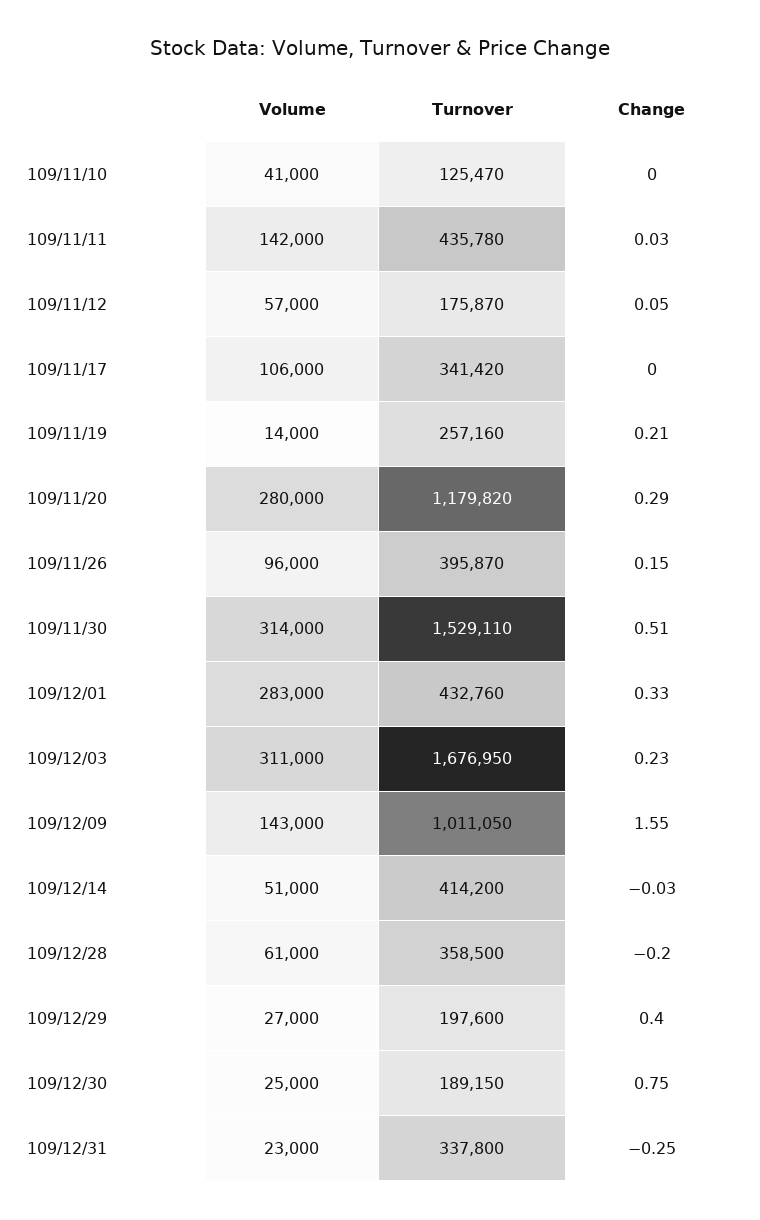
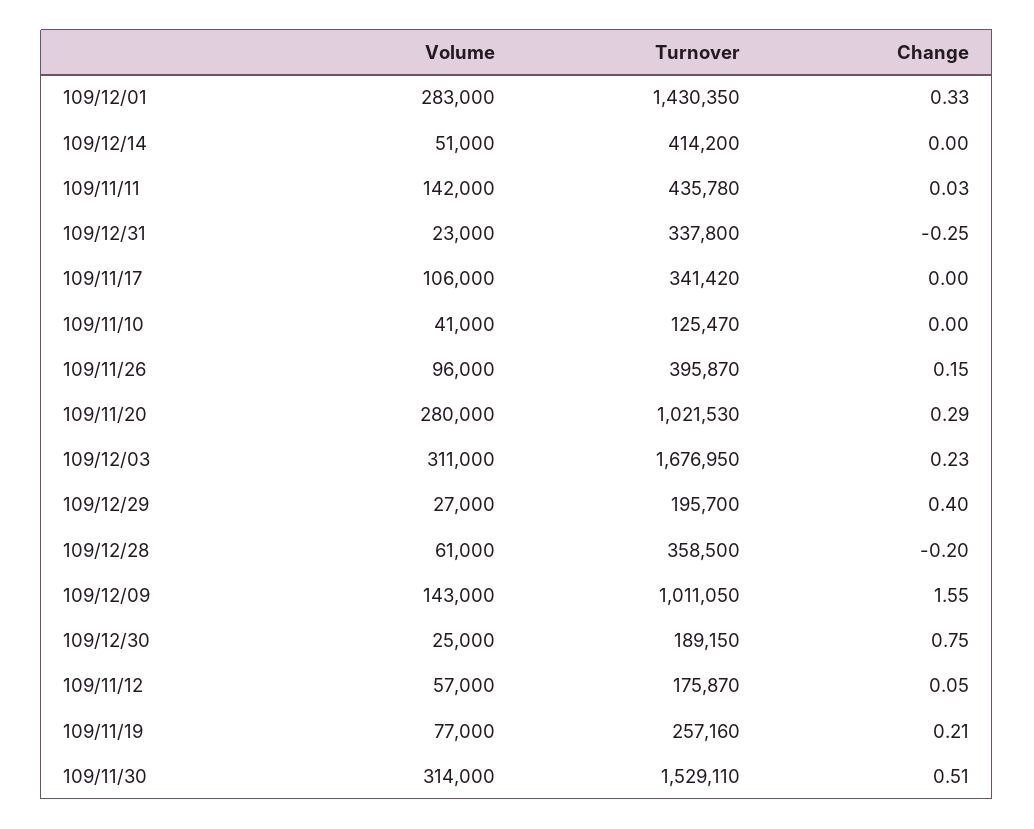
  {
    "Volume": {
      "109/11/10": 41000,
      "109/11/11": 142000,
      "109/11/12": 57000,
      "109/11/17": 106000,
-     "109/11/19": 14000,
+     "109/11/19": 77000,
      "109/11/20": 280000,
      "109/11/26": 96000,
      "109/11/30": 314000,
      "109/12/01": 283000,
      "109/12/03": 311000,
      "109/12/09": 143000,
      "109/12/14": 51000,
      "109/12/28": 61000,
      "109/12/29": 27000,
      "109/12/30": 25000,
      "109/12/31": 23000
    },
    "Turnover": {
      "109/11/10": 125470,
      "109/11/11": 435780,
      "109/11/12": 175870,
      "109/11/17": 341420,
      "109/11/19": 257160,
-     "109/11/20": 1179820,
+     "109/11/20": 1021530,
      "109/11/26": 395870,
      "109/11/30": 1529110,
-     "109/12/01": 432760,
+     "109/12/01": 1430350,
      "109/12/03": 1676950,
      "109/12/09": 1011050,
      "109/12/14": 414200,
      "109/12/28": 358500,
-     "109/12/29": 197600,
+     "109/12/29": 195700,
      "109/12/30": 189150,
      "109/12/31": 337800
    },
    "Change": {
      "109/11/10": 0,
      "109/11/11": 0.03,
      "109/11/12": 0.05,
      "109/11/17": 0,
      "109/11/19": 0.21,
      "109/11/20": 0.29,
      "109/11/26": 0.15,
      "109/11/30": 0.51,
      "109/12/01": 0.33,
      "109/12/03": 0.23,
      "109/12/09": 1.55,
-     "109/12/14": -0.03,
+     "109/12/14": 0,
      "109/12/28": -0.2,
      "109/12/29": 0.4,
      "109/12/30": 0.75,
      "109/12/31": -0.25
    }
  }

